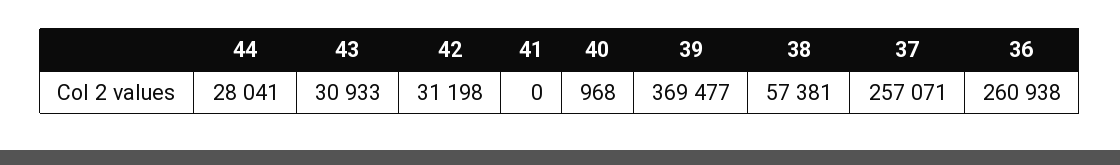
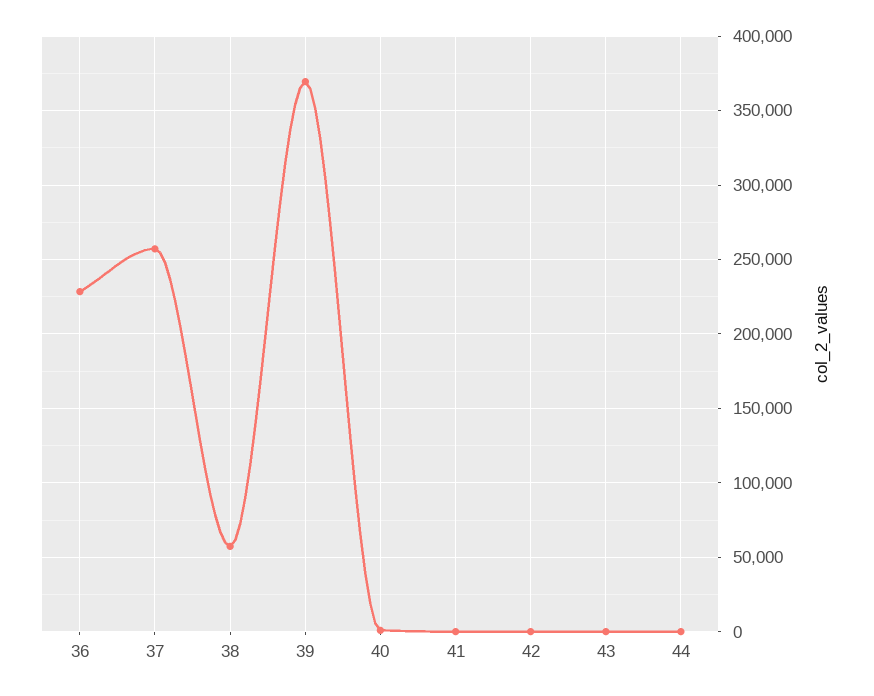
  {
-   "44": 28041,
+   "44": 0,
-   "43": 30933,
+   "43": 0,
-   "42": 31198,
+   "42": 0,
    "41": 0,
    "40": 968,
    "39": 369477,
    "38": 57381,
    "37": 257071,
-   "36": 260938
+   "36": 230000
  }

